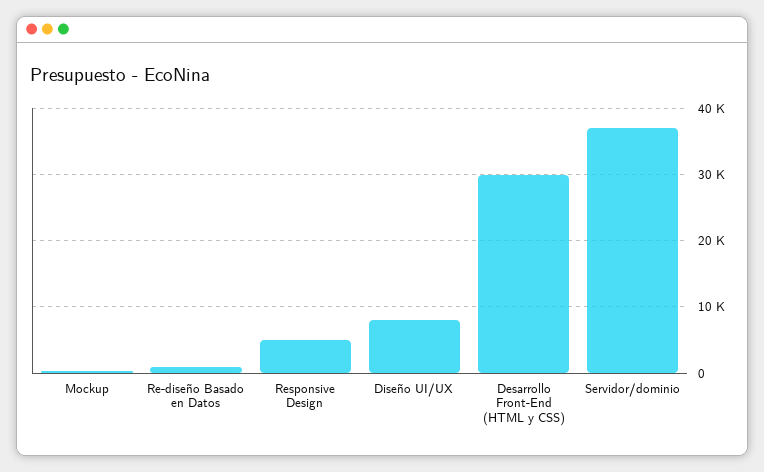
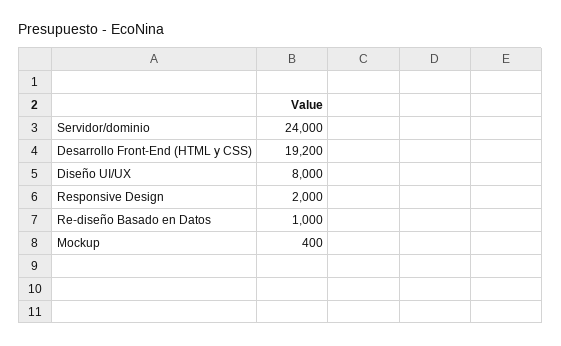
  {
    "Mockup": 400,
    "Re-diseño Basado en Datos": 1000,
-   "Responsive Design": 5000,
+   "Responsive Design": 2000,
    "Diseño UI/UX": 8000,
-   "Desarrollo Front-End (HTML y CSS)": 30000,
+   "Desarrollo Front-End (HTML y CSS)": 19200,
-   "Servidor/dominio": 37000
+   "Servidor/dominio": 24000
  }

